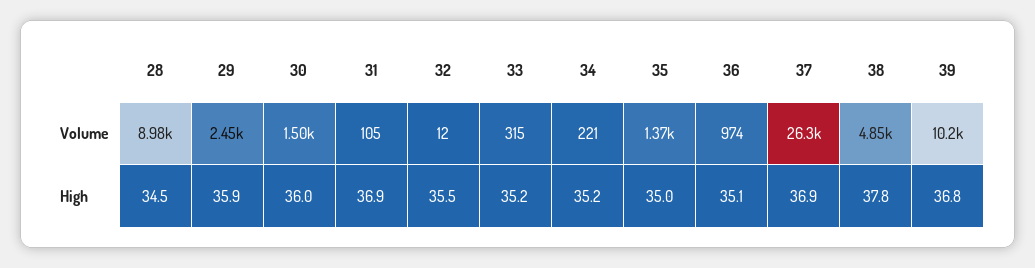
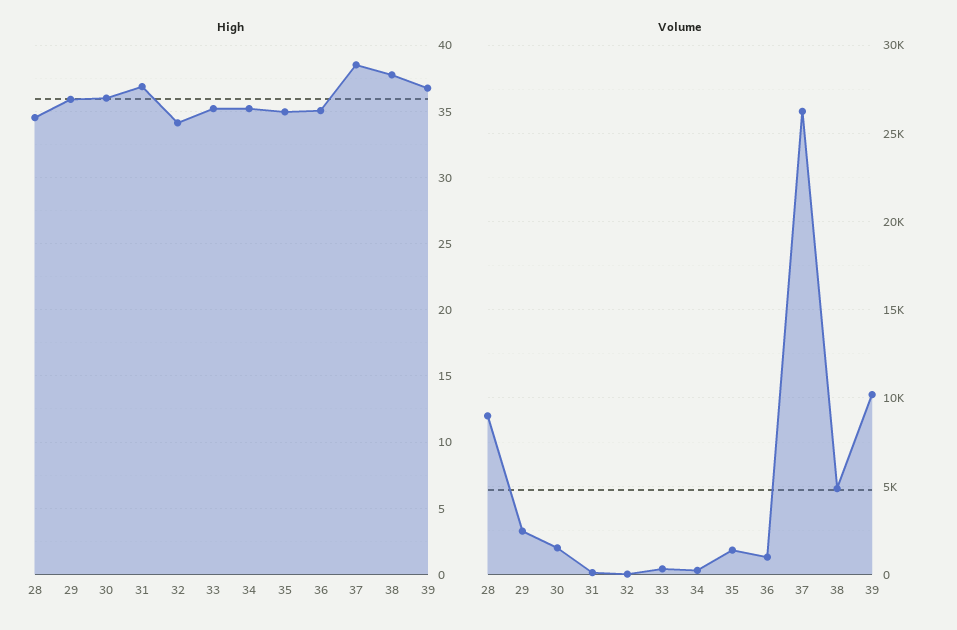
  {
    "Volume": {
      "28": 8980,
      "29": 2450,
      "30": 1500,
      "31": 105,
      "32": 12,
      "33": 315,
      "34": 221,
      "35": 1370,
      "36": 974,
      "37": 26300,
      "38": 4850,
      "39": 10200
    },
    "High": {
      "28": 34.5,
      "29": 35.9,
      "30": 36,
      "31": 36.9,
-     "32": 35.5,
+     "32": 34,
      "33": 35.2,
      "34": 35.2,
      "35": 35,
      "36": 35.1,
-     "37": 36.9,
+     "37": 38.5,
      "38": 37.8,
      "39": 36.8
    }
  }

